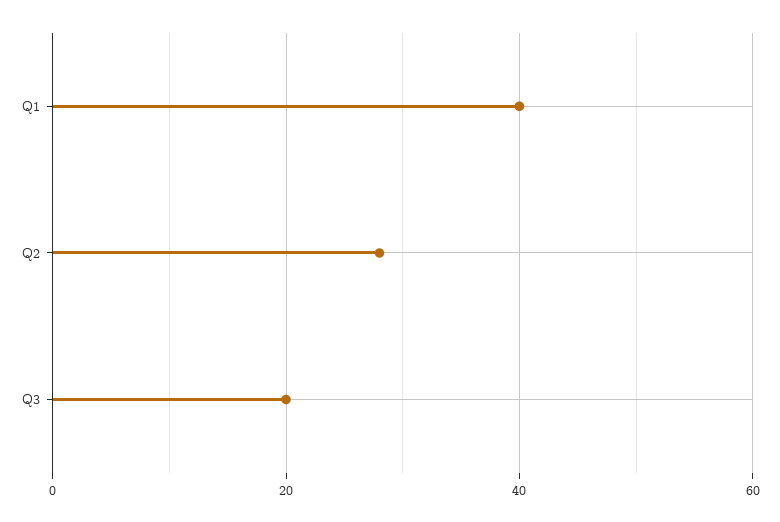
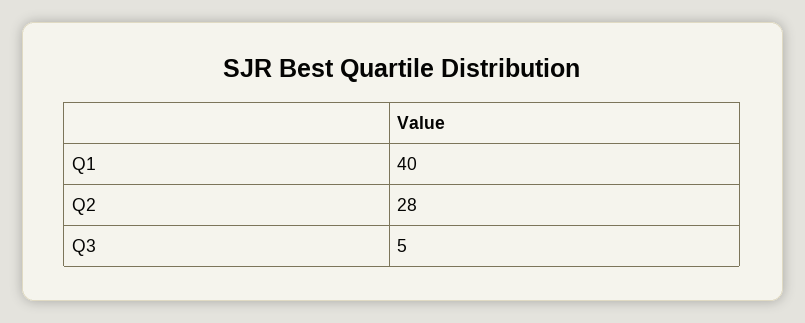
  {
    "Q1": 40,
    "Q2": 28,
-   "Q3": 20
+   "Q3": 5
  }

